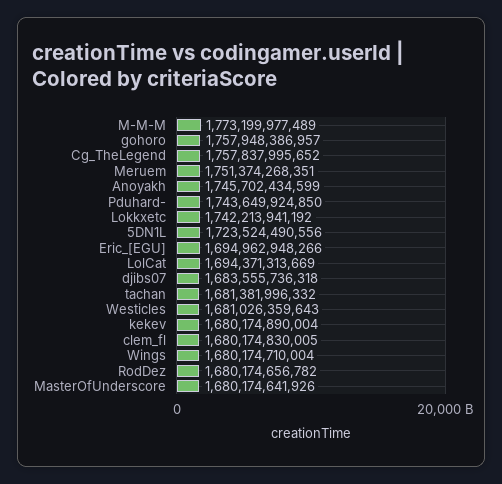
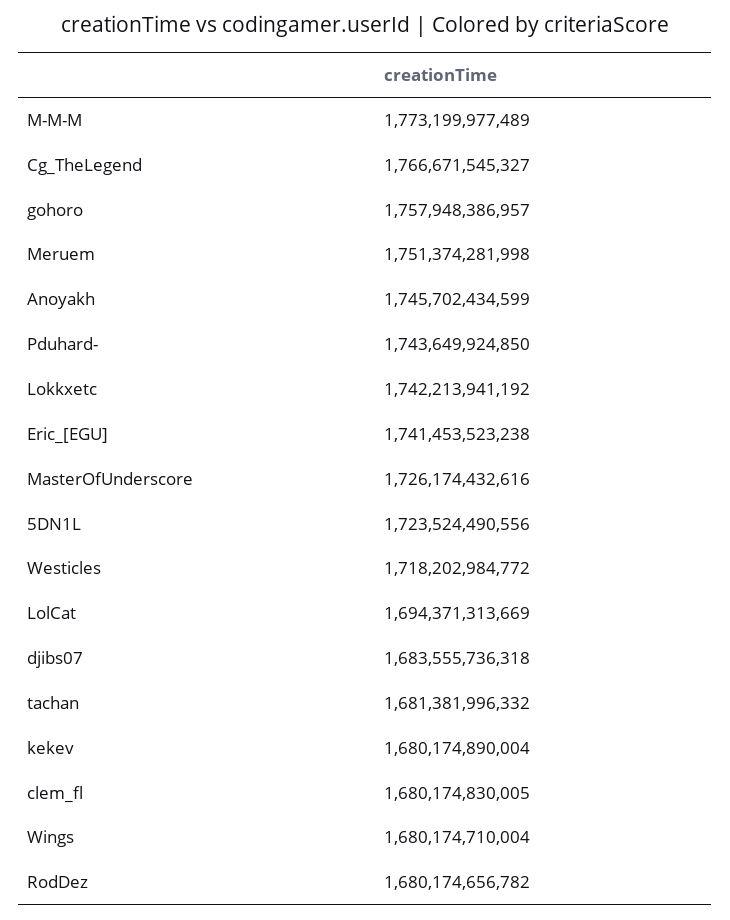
  {
    "M-M-M": 1773199977489,
    "gohoro": 1757948386957,
-   "Cg_TheLegend": 1757837995652,
+   "Cg_TheLegend": 1766671545327,
-   "Meruem": 1751374268351,
+   "Meruem": 1751374281998,
    "Anoyakh": 1745702434599,
    "Pduhard-": 1743649924850,
    "Lokkxetc": 1742213941192,
    "5DN1L": 1723524490556,
-   "Eric_[EGU]": 1694962948266,
+   "Eric_[EGU]": 1741453523238,
    "LolCat": 1694371313669,
    "djibs07": 1683555736318,
    "tachan": 1681381996332,
-   "Westicles": 1681026359643,
+   "Westicles": 1718202984772,
    "kekev": 1680174890004,
    "clem_fl": 1680174830005,
    "Wings": 1680174710004,
    "RodDez": 1680174656782,
-   "MasterOfUnderscore": 1680174641926
+   "MasterOfUnderscore": 1726174432616
  }

